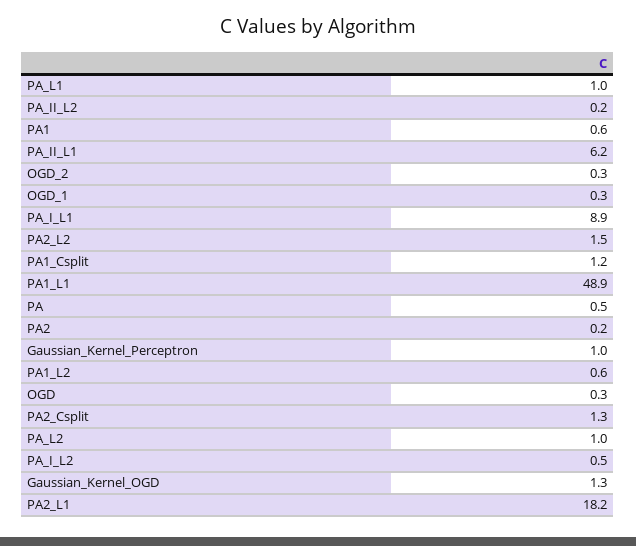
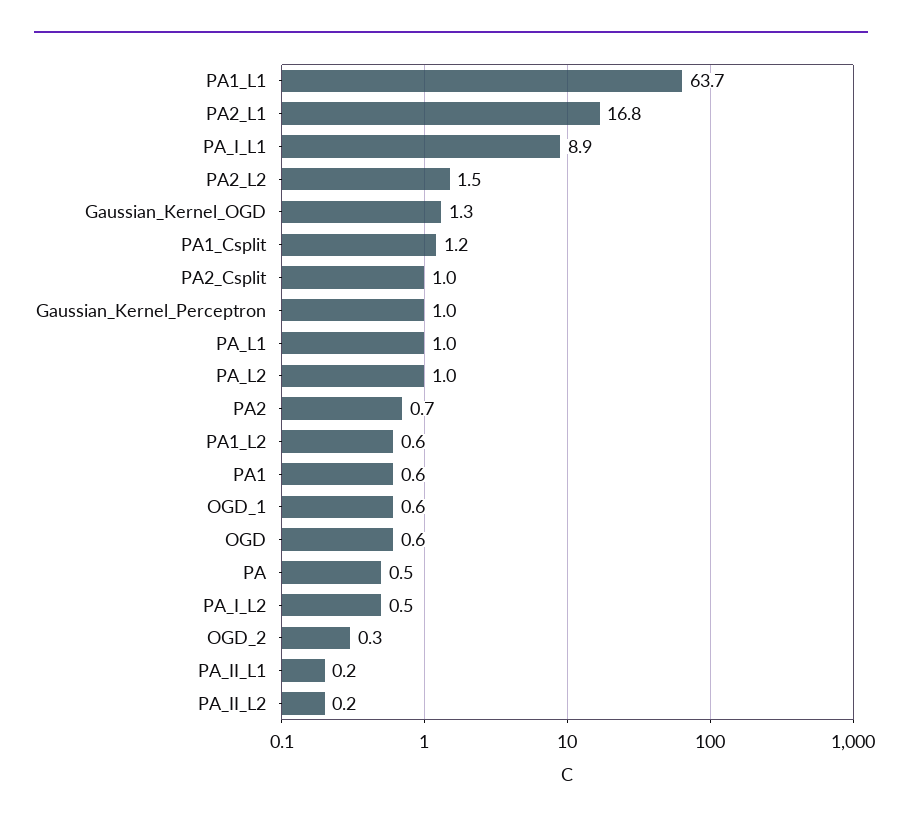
  {
    "PA_L1": 1,
    "PA_II_L2": 0.2,
    "PA1": 0.6,
-   "PA_II_L1": 6.2,
+   "PA_II_L1": 0.2,
    "OGD_2": 0.3,
-   "OGD_1": 0.3,
+   "OGD_1": 0.6,
    "PA_I_L1": 8.9,
    "PA2_L2": 1.5,
    "PA1_Csplit": 1.2,
-   "PA1_L1": 48.9,
+   "PA1_L1": 63.7,
    "PA": 0.5,
-   "PA2": 0.2,
+   "PA2": 0.7,
    "Gaussian_Kernel_Perceptron": 1,
    "PA1_L2": 0.6,
-   "OGD": 0.3,
+   "OGD": 0.6,
-   "PA2_Csplit": 1.3,
+   "PA2_Csplit": 1,
    "PA_L2": 1,
    "PA_I_L2": 0.5,
    "Gaussian_Kernel_OGD": 1.3,
-   "PA2_L1": 18.2
+   "PA2_L1": 16.8
  }

